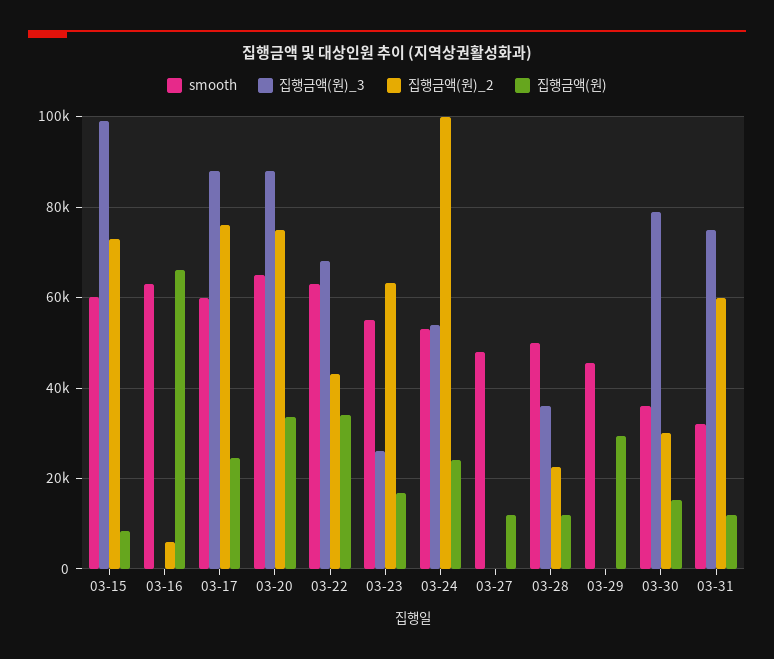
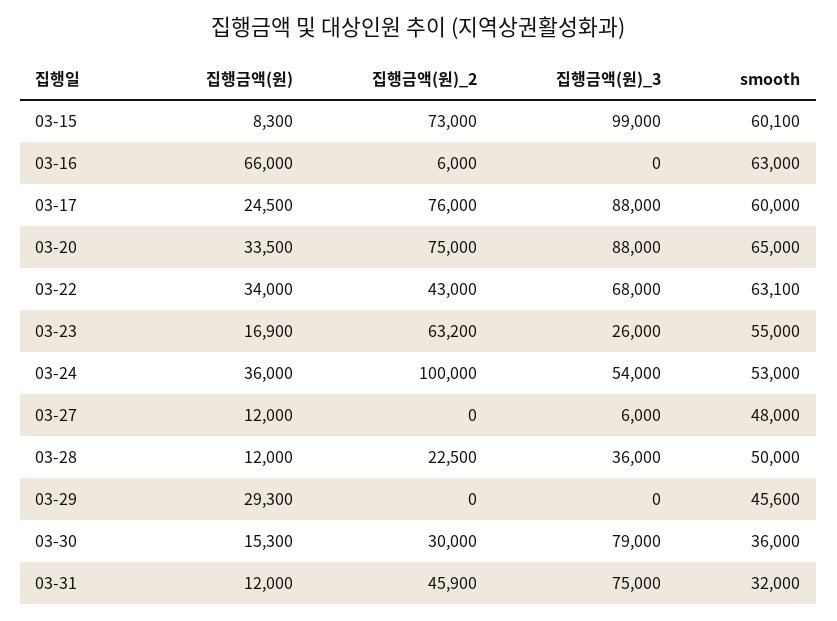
  {
    "smooth": {
      "03-15": 60100,
      "03-16": 63000,
      "03-17": 60000,
      "03-20": 65000,
      "03-22": 63100,
      "03-23": 55000,
      "03-24": 53000,
      "03-27": 48000,
      "03-28": 50000,
      "03-29": 45600,
      "03-30": 36000,
      "03-31": 32000
    },
    "집행금액(원)_3": {
      "03-15": 99000,
      "03-16": 0,
      "03-17": 88000,
      "03-20": 88000,
      "03-22": 68000,
      "03-23": 26000,
      "03-24": 54000,
-     "03-27": 0,
+     "03-27": 6000,
      "03-28": 36000,
      "03-29": 0,
      "03-30": 79000,
      "03-31": 75000
    },
    "집행금액(원)_2": {
      "03-15": 73000,
      "03-16": 6000,
      "03-17": 76000,
      "03-20": 75000,
      "03-22": 43000,
      "03-23": 63200,
      "03-24": 100000,
      "03-27": 0,
      "03-28": 22500,
      "03-29": 0,
      "03-30": 30000,
-     "03-31": 60000
+     "03-31": 45900
    },
    "집행금액(원)": {
      "03-15": 8300,
      "03-16": 66000,
      "03-17": 24500,
      "03-20": 33500,
      "03-22": 34000,
      "03-23": 16900,
-     "03-24": 24000,
+     "03-24": 36000,
      "03-27": 12000,
      "03-28": 12000,
      "03-29": 29300,
      "03-30": 15300,
      "03-31": 12000
    }
  }

